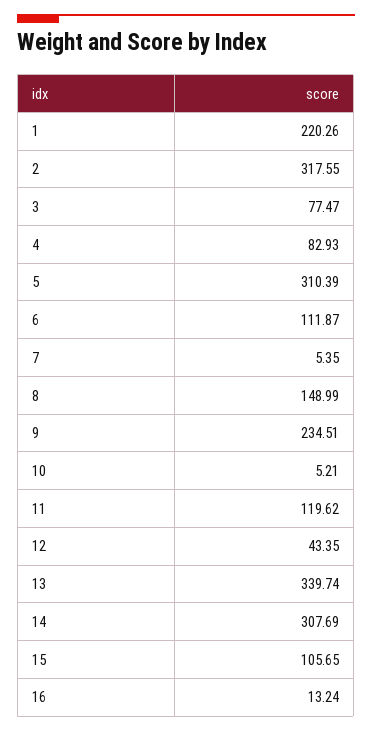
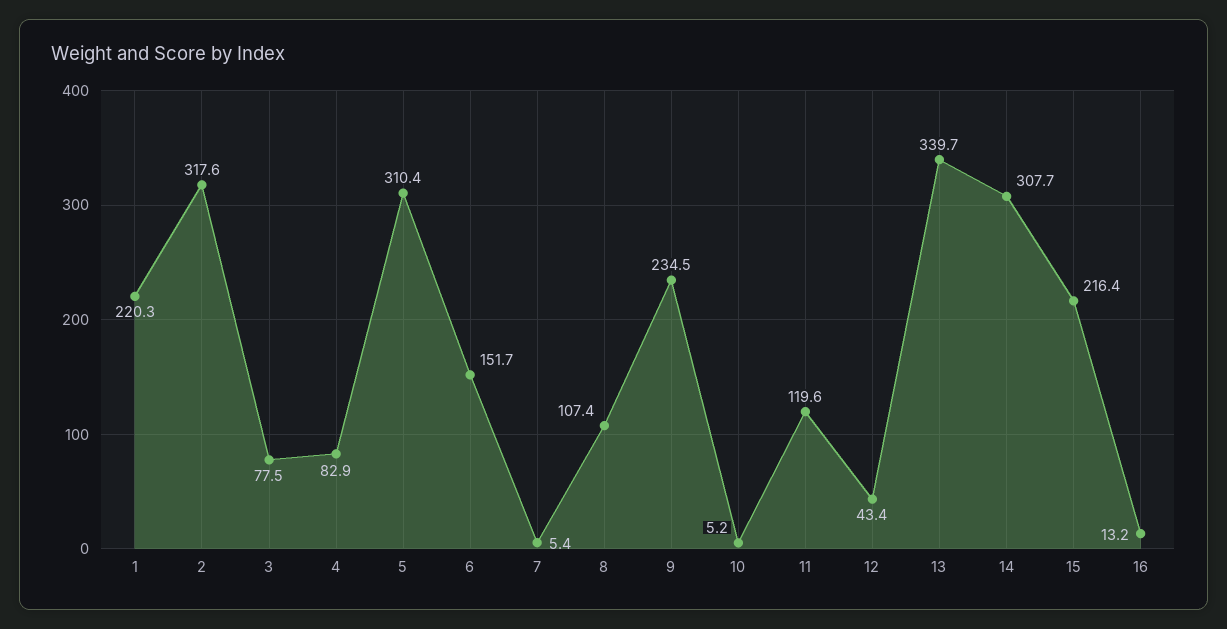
  {
    "1": 220.26,
    "2": 317.55,
    "3": 77.47,
    "4": 82.93,
    "5": 310.39,
-   "6": 111.87,
+   "6": 151.7,
    "7": 5.35,
-   "8": 148.99,
+   "8": 107.4,
    "9": 234.51,
    "10": 5.21,
    "11": 119.62,
    "12": 43.35,
    "13": 339.74,
    "14": 307.69,
-   "15": 105.65,
+   "15": 216.4,
    "16": 13.24
  }

